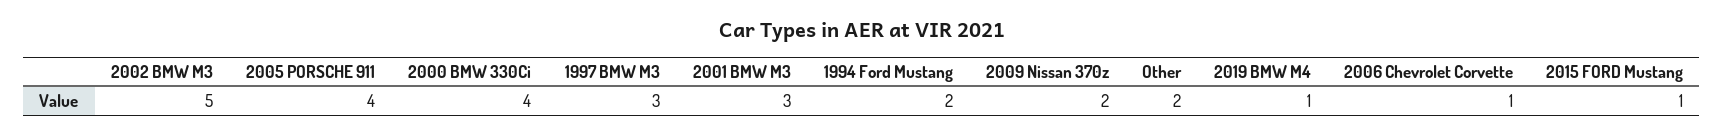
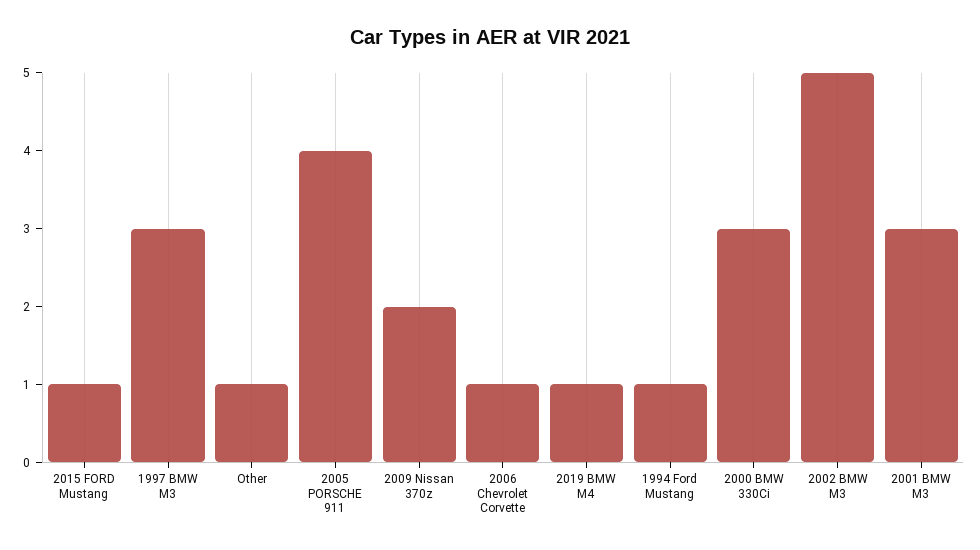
  {
    "2002 BMW M3": 5,
    "2005 PORSCHE 911": 4,
-   "2000 BMW 330Ci": 4,
+   "2000 BMW 330Ci": 3,
    "1997 BMW M3": 3,
    "2001 BMW M3": 3,
-   "1994 Ford Mustang": 2,
+   "1994 Ford Mustang": 1,
    "2009 Nissan 370z": 2,
-   "Other": 2,
+   "Other": 1,
    "2019 BMW M4": 1,
    "2006 Chevrolet Corvette": 1,
    "2015 FORD Mustang": 1
  }

